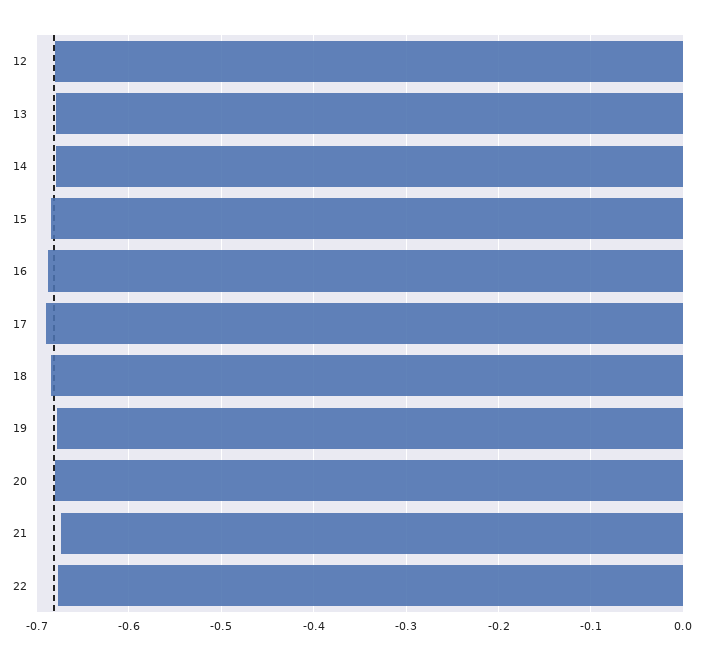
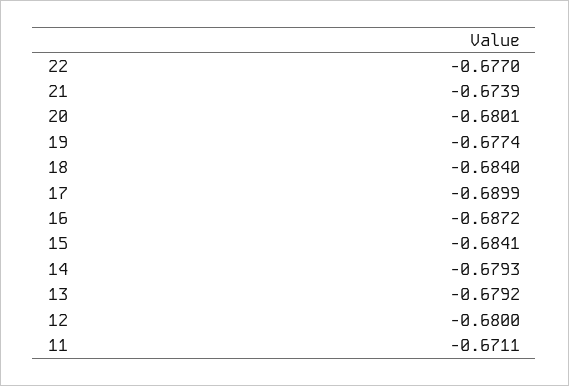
  {
    "12": -0.68,
    "13": -0.6792,
    "14": -0.6793,
    "15": -0.6841,
    "16": -0.6872,
    "17": -0.6899,
    "18": -0.684,
    "19": -0.6774,
    "20": -0.6801,
    "21": -0.6739,
-   "22": -0.677
+   "22": -0.677,
+   "11": -0.6711
  }

